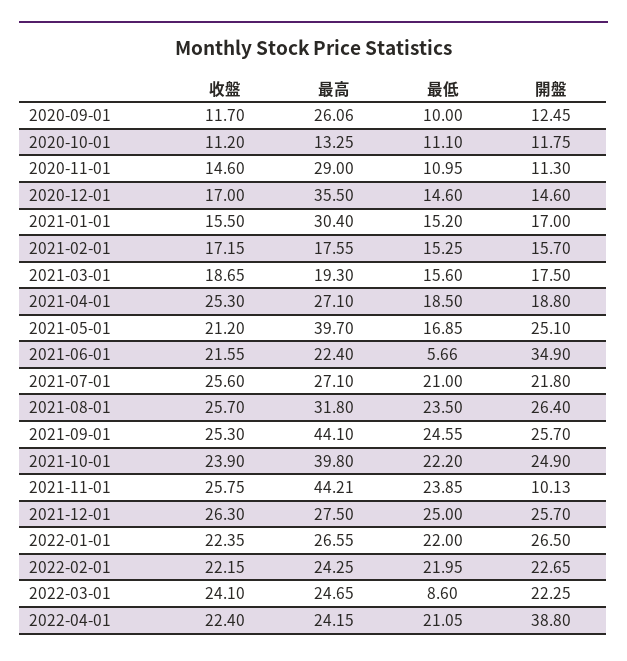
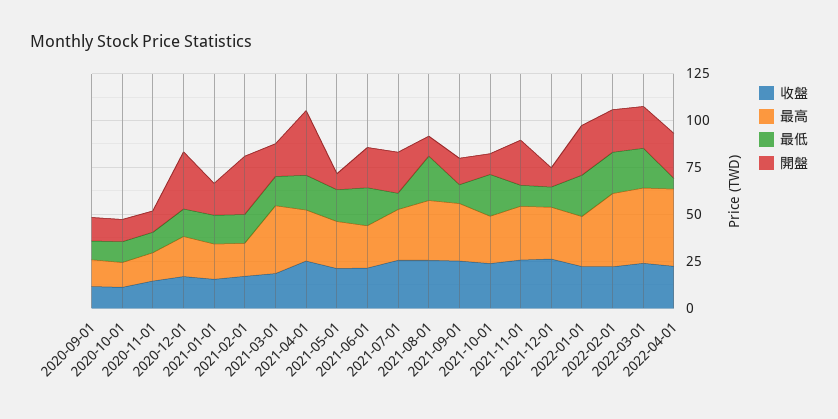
  {
    "收盤": {
      "2020-09-01": 11.7,
      "2020-10-01": 11.2,
      "2020-11-01": 14.6,
      "2020-12-01": 17,
      "2021-01-01": 15.5,
      "2021-02-01": 17.15,
      "2021-03-01": 18.65,
      "2021-04-01": 25.3,
      "2021-05-01": 21.2,
      "2021-06-01": 21.55,
      "2021-07-01": 25.6,
      "2021-08-01": 25.7,
      "2021-09-01": 25.3,
      "2021-10-01": 23.9,
      "2021-11-01": 25.75,
      "2021-12-01": 26.3,
      "2022-01-01": 22.35,
      "2022-02-01": 22.15,
      "2022-03-01": 24.1,
      "2022-04-01": 22.4
    },
    "最高": {
-     "2020-09-01": 26.06,
+     "2020-09-01": 15,
      "2020-10-01": 13.25,
-     "2020-11-01": 29,
+     "2020-11-01": 15,
-     "2020-12-01": 35.5,
+     "2020-12-01": 20,
-     "2021-01-01": 30.4,
+     "2021-01-01": 20,
      "2021-02-01": 17.55,
-     "2021-03-01": 19.3,
+     "2021-03-01": 35,
      "2021-04-01": 27.1,
-     "2021-05-01": 39.7,
+     "2021-05-01": 25,
      "2021-06-01": 22.4,
      "2021-07-01": 27.1,
      "2021-08-01": 31.8,
-     "2021-09-01": 44.1,
+     "2021-09-01": 30,
-     "2021-10-01": 39.8,
+     "2021-10-01": 25,
-     "2021-11-01": 44.21,
+     "2021-11-01": 30,
      "2021-12-01": 27.5,
      "2022-01-01": 26.55,
-     "2022-02-01": 24.25,
+     "2022-02-01": 40,
-     "2022-03-01": 24.65,
+     "2022-03-01": 40,
-     "2022-04-01": 24.15
+     "2022-04-01": 40
    },
    "最低": {
      "2020-09-01": 10,
      "2020-10-01": 11.1,
      "2020-11-01": 10.95,
      "2020-12-01": 14.6,
      "2021-01-01": 15.2,
      "2021-02-01": 15.25,
      "2021-03-01": 15.6,
      "2021-04-01": 18.5,
      "2021-05-01": 16.85,
-     "2021-06-01": 5.66,
+     "2021-06-01": 20,
-     "2021-07-01": 21,
+     "2021-07-01": 10,
      "2021-08-01": 23.5,
-     "2021-09-01": 24.55,
+     "2021-09-01": 10,
      "2021-10-01": 22.2,
-     "2021-11-01": 23.85,
+     "2021-11-01": 10,
-     "2021-12-01": 25,
+     "2021-12-01": 10,
      "2022-01-01": 22,
      "2022-02-01": 21.95,
-     "2022-03-01": 8.6,
+     "2022-03-01": 20,
-     "2022-04-01": 21.05
+     "2022-04-01": 5
    },
    "開盤": {
      "2020-09-01": 12.45,
      "2020-10-01": 11.75,
      "2020-11-01": 11.3,
-     "2020-12-01": 14.6,
+     "2020-12-01": 30,
      "2021-01-01": 17,
-     "2021-02-01": 15.7,
+     "2021-02-01": 30,
      "2021-03-01": 17.5,
-     "2021-04-01": 18.8,
+     "2021-04-01": 35,
-     "2021-05-01": 25.1,
+     "2021-05-01": 10,
-     "2021-06-01": 34.9,
+     "2021-06-01": 20,
      "2021-07-01": 21.8,
-     "2021-08-01": 26.4,
+     "2021-08-01": 10,
-     "2021-09-01": 25.7,
+     "2021-09-01": 15,
-     "2021-10-01": 24.9,
+     "2021-10-01": 10,
-     "2021-11-01": 10.13,
+     "2021-11-01": 25,
-     "2021-12-01": 25.7,
+     "2021-12-01": 10,
      "2022-01-01": 26.5,
      "2022-02-01": 22.65,
      "2022-03-01": 22.25,
-     "2022-04-01": 38.8
+     "2022-04-01": 25
    }
  }

